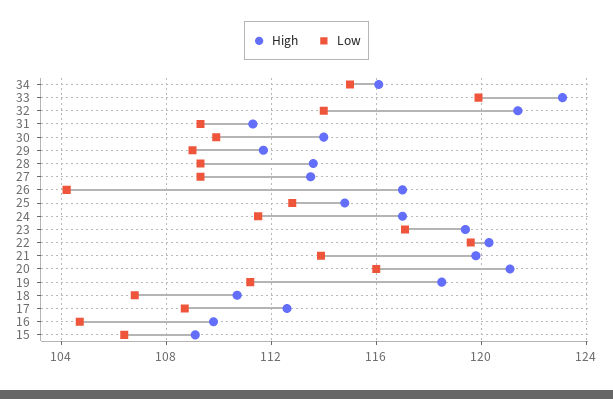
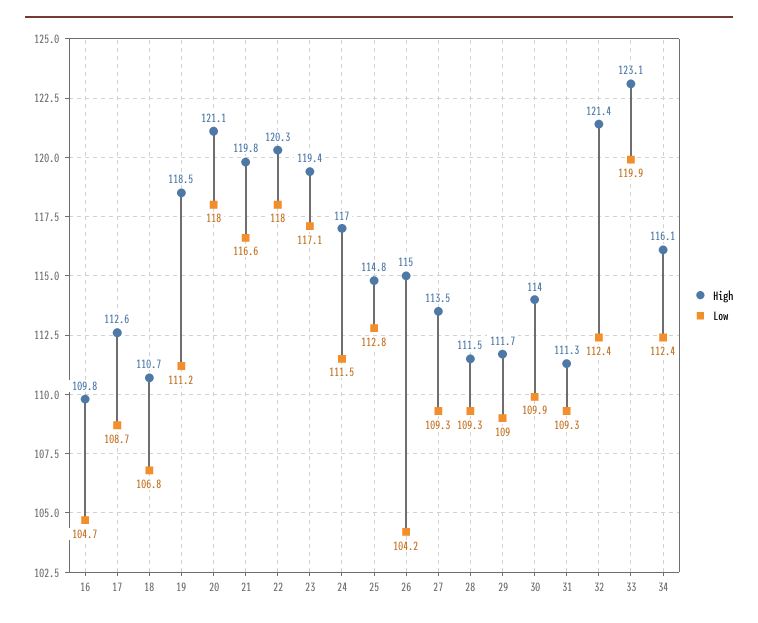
  {
    "High": {
      "34": 116.1,
      "33": 123.1,
      "32": 121.4,
      "31": 111.3,
      "30": 114,
      "29": 111.7,
-     "28": 113.5,
+     "28": 111.5,
      "27": 113.5,
-     "26": 117,
+     "26": 115,
      "25": 114.8,
      "24": 117,
      "23": 119.4,
      "22": 120.3,
      "21": 119.8,
      "20": 121.1,
      "19": 118.5,
      "18": 110.7,
      "17": 112.6,
-     "16": 109.8,
+     "16": 109.8
-     "15": 109
    },
    "Low": {
-     "34": 115,
+     "34": 112.4,
      "33": 119.9,
-     "32": 114,
+     "32": 112.4,
      "31": 109.3,
      "30": 109.9,
      "29": 109,
      "28": 109.3,
      "27": 109.3,
      "26": 104.2,
      "25": 112.8,
      "24": 111.5,
      "23": 117.1,
-     "22": 119.5,
+     "22": 118,
-     "21": 114,
+     "21": 116.6,
-     "20": 116,
+     "20": 118,
      "19": 111.2,
      "18": 106.8,
      "17": 108.7,
-     "16": 104.7,
+     "16": 104.7
-     "15": 106.5
    }
  }

